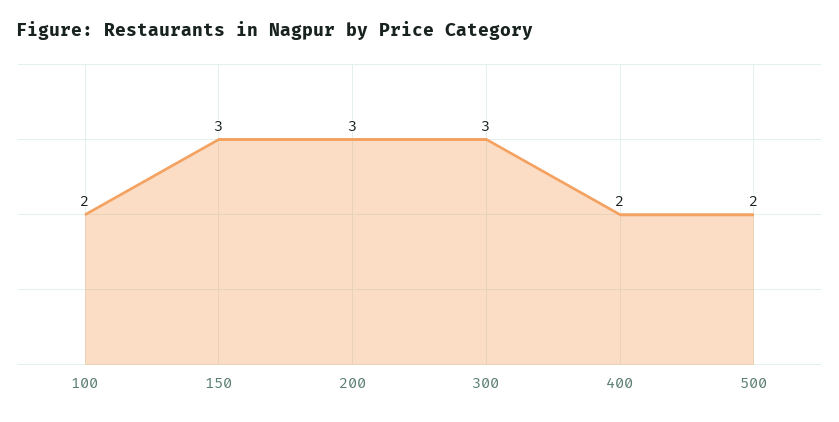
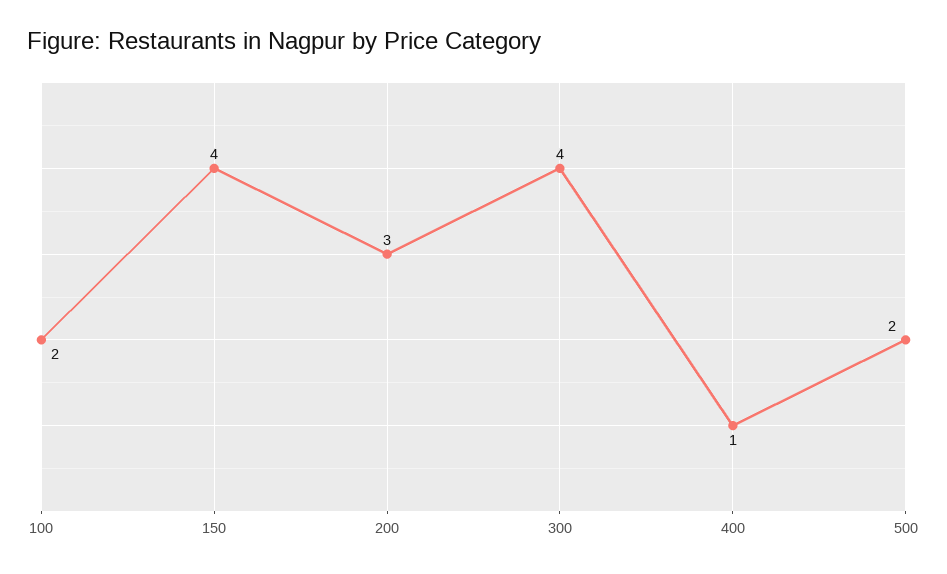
  {
    "100": 2,
-   "150": 3,
+   "150": 4,
    "200": 3,
-   "300": 3,
+   "300": 4,
-   "400": 2,
+   "400": 1,
    "500": 2
  }

